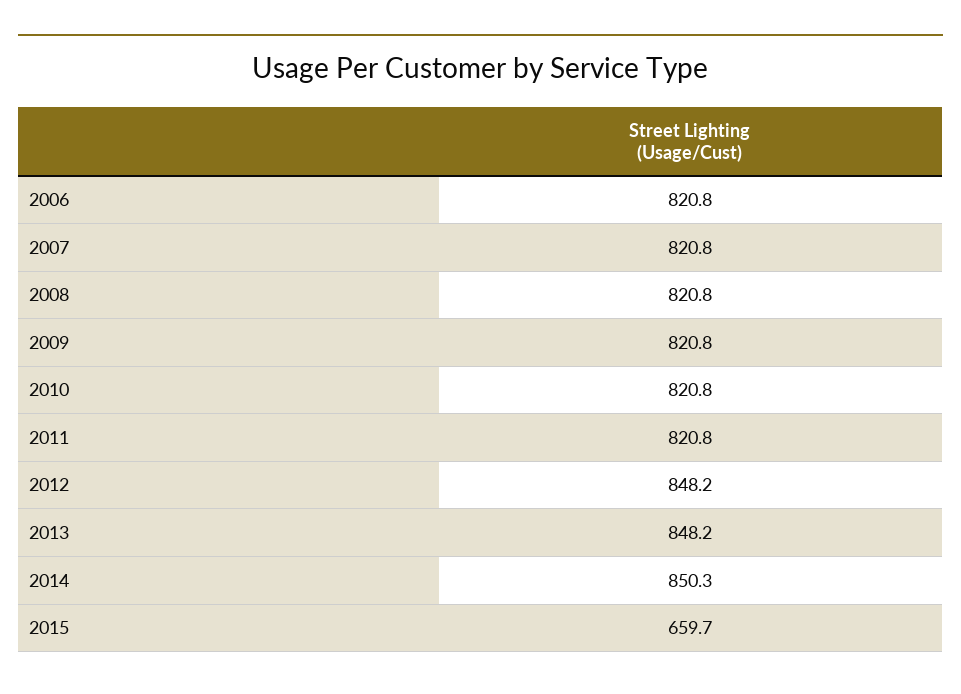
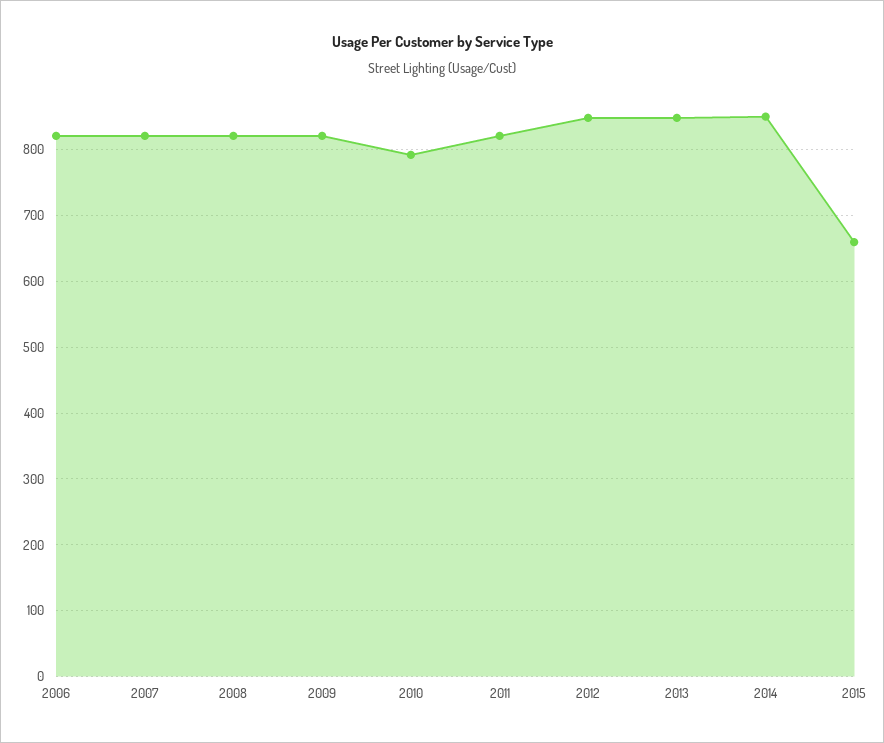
  {
    "2006": 820.8,
    "2007": 820.8,
    "2008": 820.8,
    "2009": 820.8,
-   "2010": 820.8,
+   "2010": 790,
    "2011": 820.8,
    "2012": 848.2,
    "2013": 848.2,
    "2014": 850.3,
    "2015": 659.7
  }

